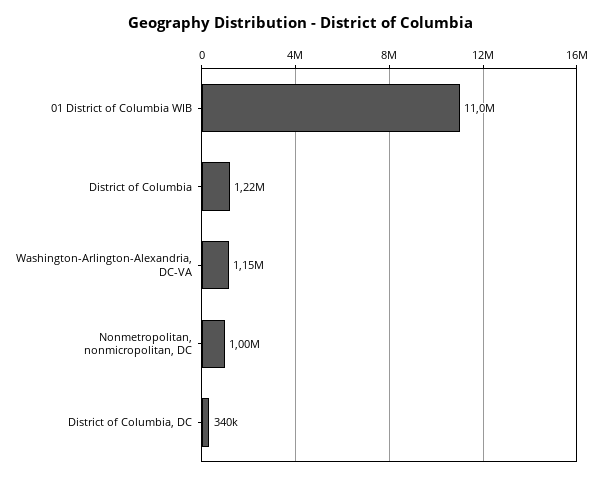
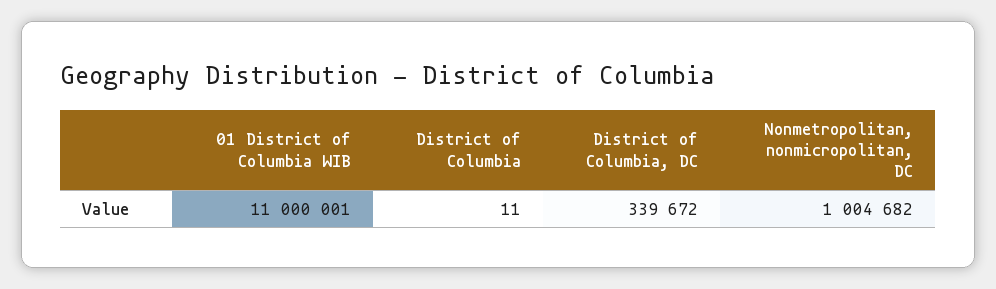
  {
    "01 District of Columbia WIB": 11000001,
-   "District of Columbia": 1220000,
+   "District of Columbia": 11,
-   "Washington-Arlington-Alexandria, DC-VA": 1150000,
    "Nonmetropolitan, nonmicropolitan, DC": 1004682,
    "District of Columbia, DC": 339672
  }

